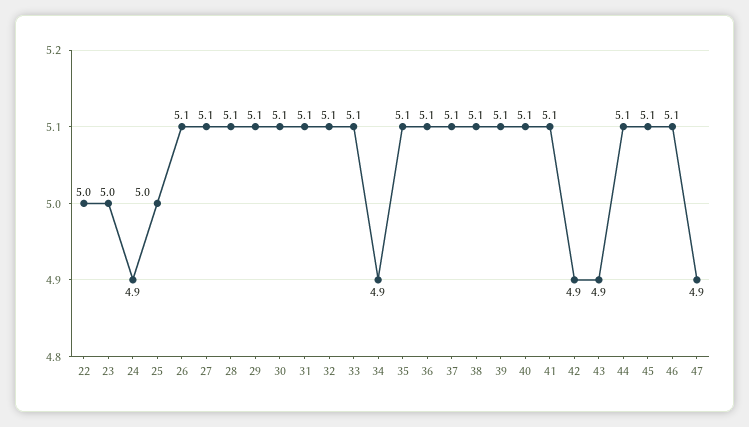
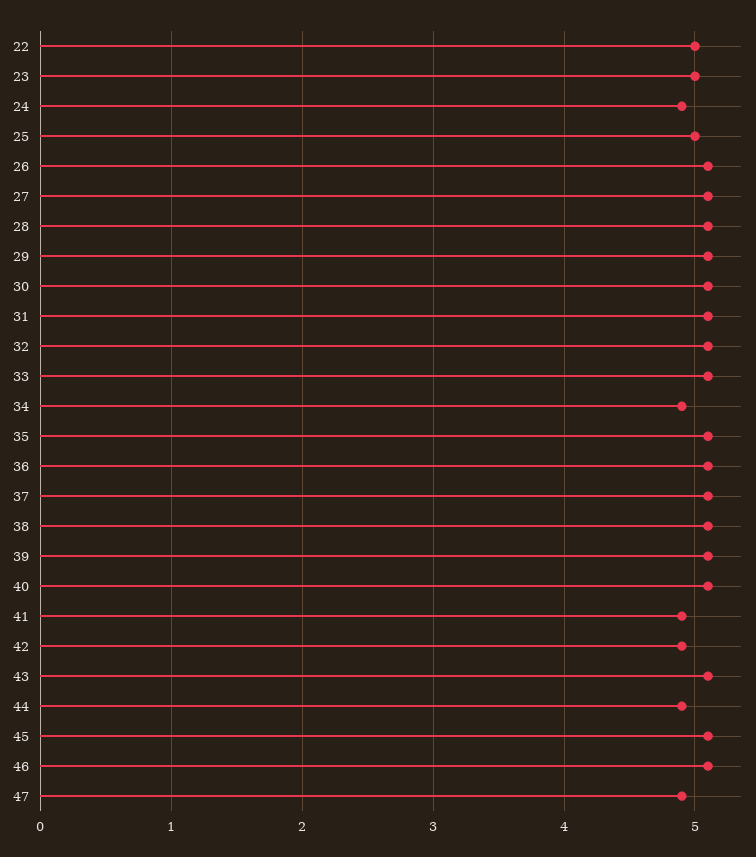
  {
    "22": 5,
    "23": 5,
    "24": 4.9,
    "25": 5,
    "26": 5.1,
    "27": 5.1,
    "28": 5.1,
    "29": 5.1,
    "30": 5.1,
    "31": 5.1,
    "32": 5.1,
    "33": 5.1,
    "34": 4.9,
    "35": 5.1,
    "36": 5.1,
    "37": 5.1,
    "38": 5.1,
    "39": 5.1,
    "40": 5.1,
-   "41": 5.1,
+   "41": 4.9,
    "42": 4.9,
-   "43": 4.9,
+   "43": 5.1,
-   "44": 5.1,
+   "44": 4.9,
    "45": 5.1,
    "46": 5.1,
    "47": 4.9
  }

